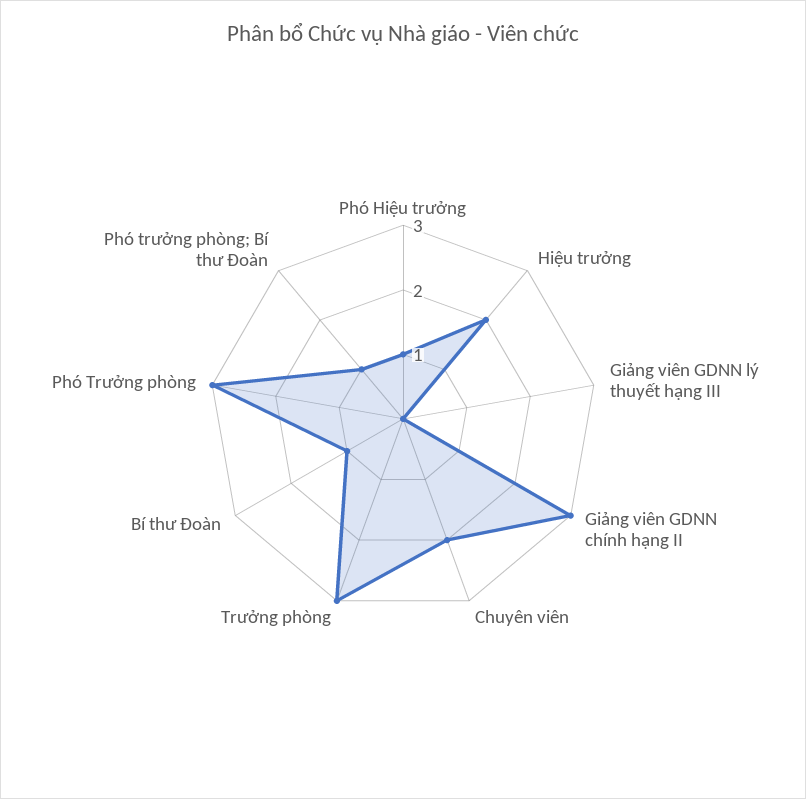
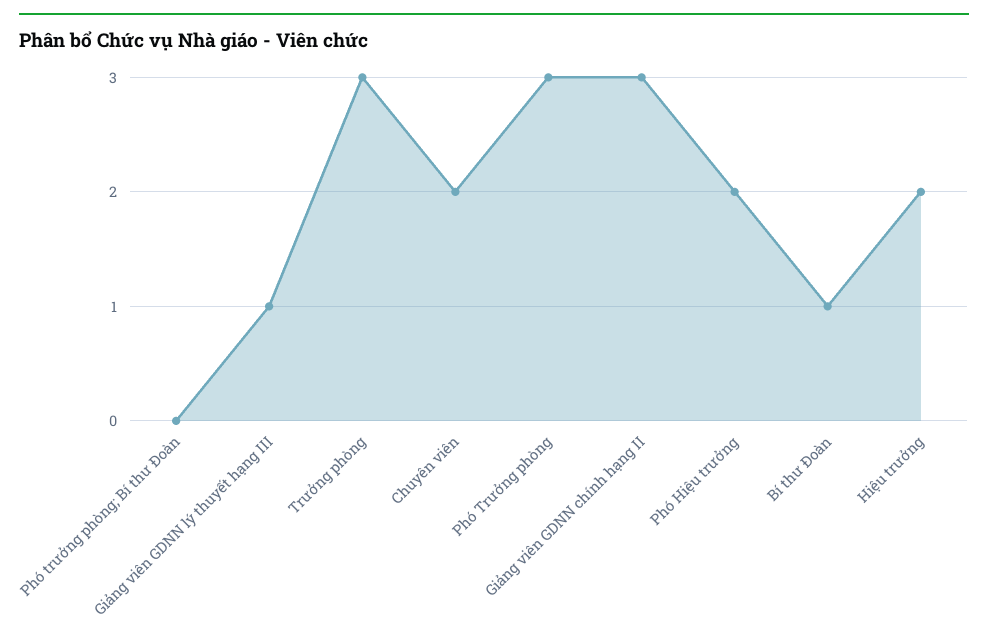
  {
-   "Phó Hiệu trưởng": 1,
+   "Phó Hiệu trưởng": 2,
    "Hiệu trưởng": 2,
-   "Giảng viên GDNN lý thuyết hạng III": 0,
+   "Giảng viên GDNN lý thuyết hạng III": 1,
    "Giảng viên GDNN chính hạng II": 3,
    "Chuyên viên": 2,
    "Trưởng phòng": 3,
    "Bí thư Đoàn": 1,
    "Phó Trưởng phòng": 3,
-   "Phó trưởng phòng; Bí thư Đoàn": 1
+   "Phó trưởng phòng; Bí thư Đoàn": 0
  }

